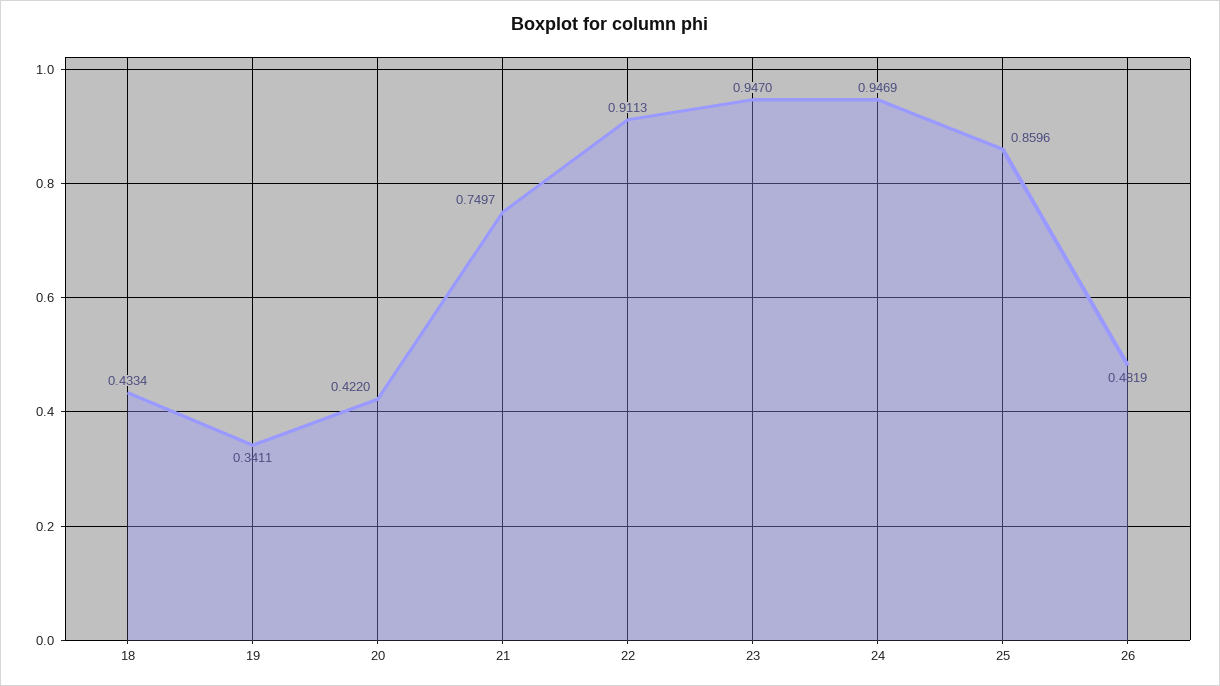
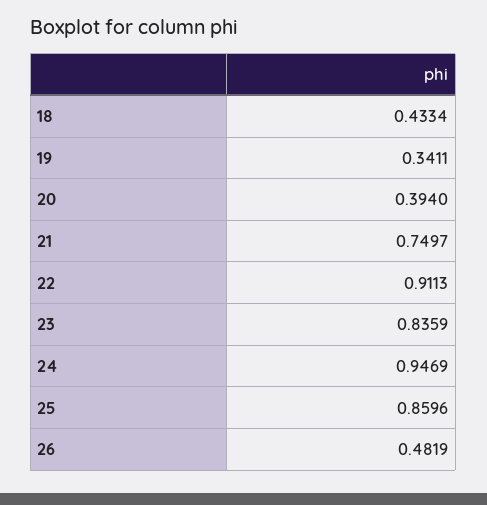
  {
    "18": 0.4334,
    "19": 0.3411,
-   "20": 0.422,
+   "20": 0.394,
    "21": 0.7497,
    "22": 0.9113,
-   "23": 0.947,
+   "23": 0.8359,
    "24": 0.9469,
    "25": 0.8596,
    "26": 0.4819
  }

